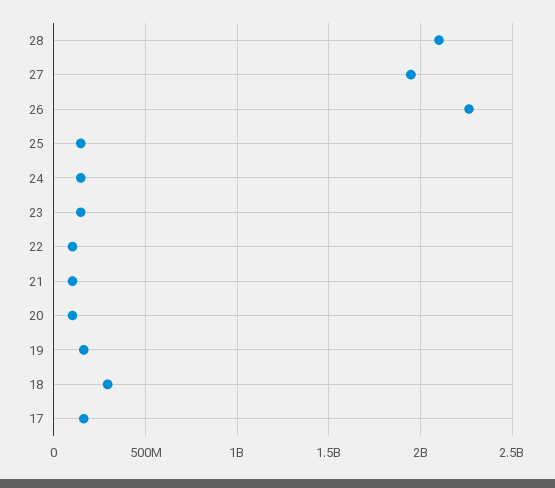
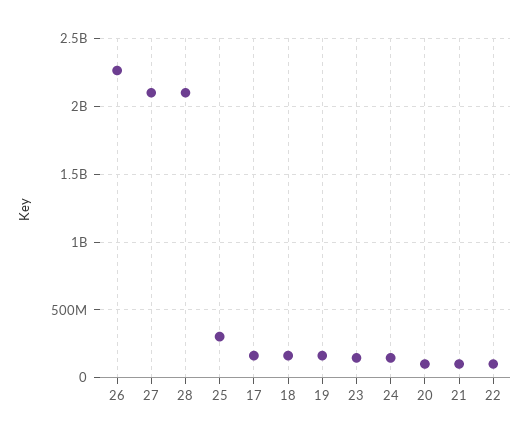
  {
    "28": 2100000000,
-   "27": 1950000000,
+   "27": 2100000000,
    "26": 2250000000,
-   "25": 150000000,
+   "25": 300000000,
    "24": 150000000,
    "23": 150000000,
    "22": 100000000,
    "21": 100000000,
    "20": 100000000,
    "19": 150000000,
-   "18": 300000000,
+   "18": 150000000,
    "17": 150000000
  }

